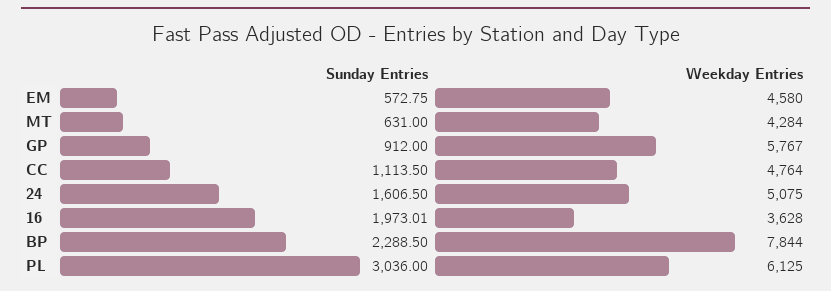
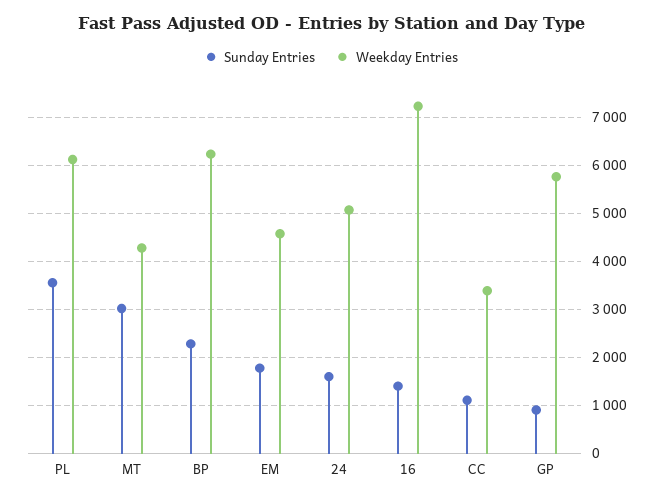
  {
    "Sunday Entries": {
-     "EM": 572.75,
+     "EM": 1800,
-     "MT": 631,
+     "MT": 3000,
      "GP": 912,
      "CC": 1113.5,
      "24": 1606.5,
-     "16": 1973.01,
+     "16": 1400,
      "BP": 2288.5,
-     "PL": 3036
+     "PL": 3600
    },
    "Weekday Entries": {
      "EM": 4580,
      "MT": 4284,
      "GP": 5767,
-     "CC": 4764,
+     "CC": 3400,
      "24": 5075,
-     "16": 3628,
+     "16": 7200,
-     "BP": 7844,
+     "BP": 6200,
      "PL": 6125
    }
  }

